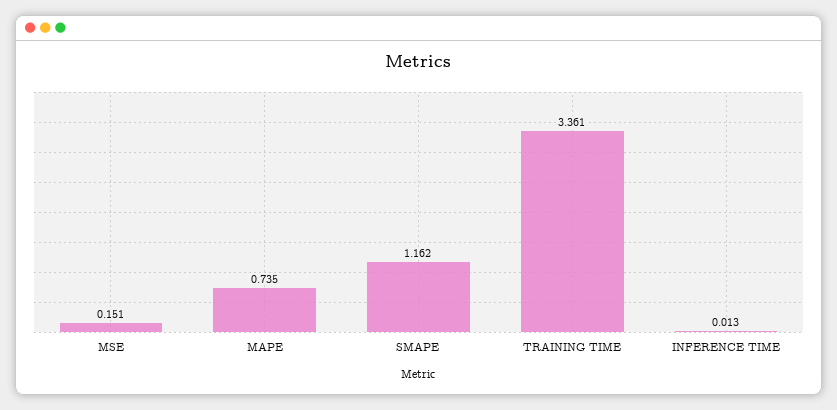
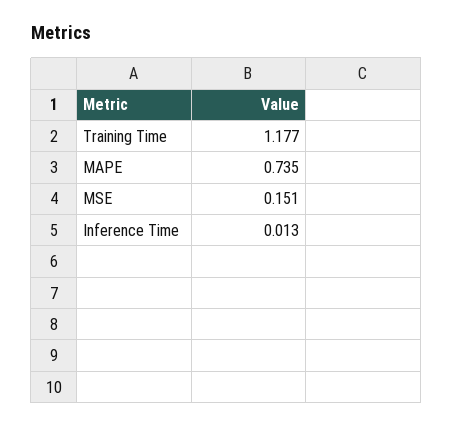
  {
    "MSE": 0.151,
    "MAPE": 0.735,
-   "SMAPE": 1.162,
-   "TRAINING TIME": 3.361,
+   "TRAINING TIME": 1.177,
    "INFERENCE TIME": 0.013
  }

